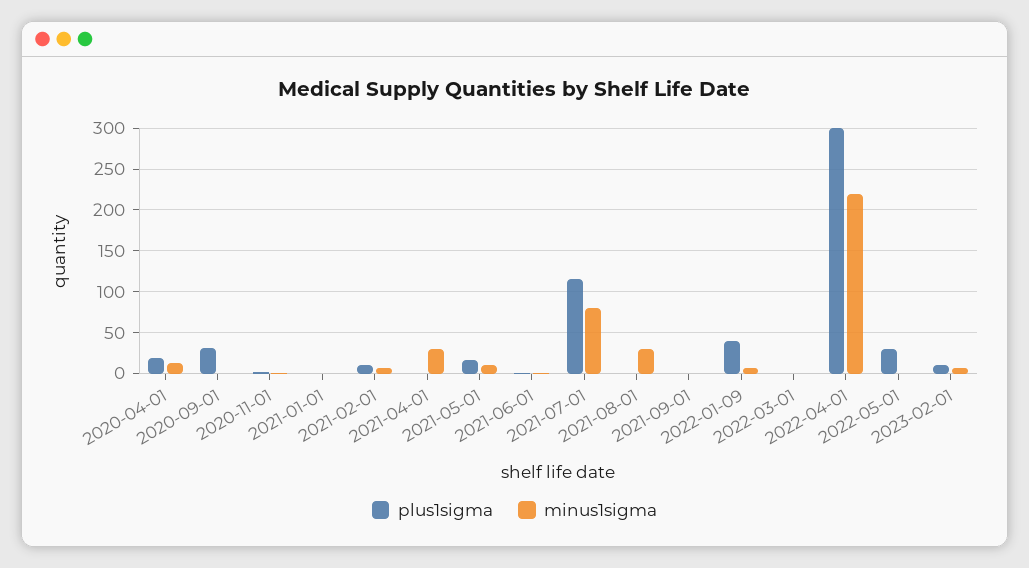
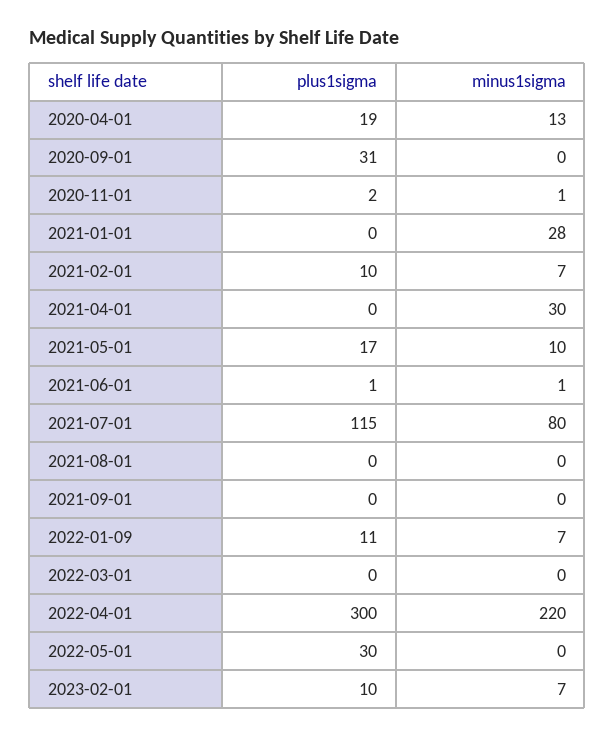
  {
    "plus1sigma": {
      "2020-04-01": 19,
      "2020-09-01": 31,
      "2020-11-01": 2,
      "2021-01-01": 0,
      "2021-02-01": 10,
      "2021-04-01": 0,
      "2021-05-01": 17,
      "2021-06-01": 1,
      "2021-07-01": 115,
      "2021-08-01": 0,
      "2021-09-01": 0,
-     "2022-01-09": 40,
+     "2022-01-09": 11,
      "2022-03-01": 0,
      "2022-04-01": 300,
      "2022-05-01": 30,
      "2023-02-01": 10
    },
    "minus1sigma": {
      "2020-04-01": 13,
      "2020-09-01": 0,
      "2020-11-01": 1,
-     "2021-01-01": 0,
+     "2021-01-01": 28,
      "2021-02-01": 7,
      "2021-04-01": 30,
      "2021-05-01": 10,
      "2021-06-01": 1,
      "2021-07-01": 80,
-     "2021-08-01": 30,
+     "2021-08-01": 0,
      "2021-09-01": 0,
      "2022-01-09": 7,
      "2022-03-01": 0,
      "2022-04-01": 220,
      "2022-05-01": 0,
      "2023-02-01": 7
    }
  }

